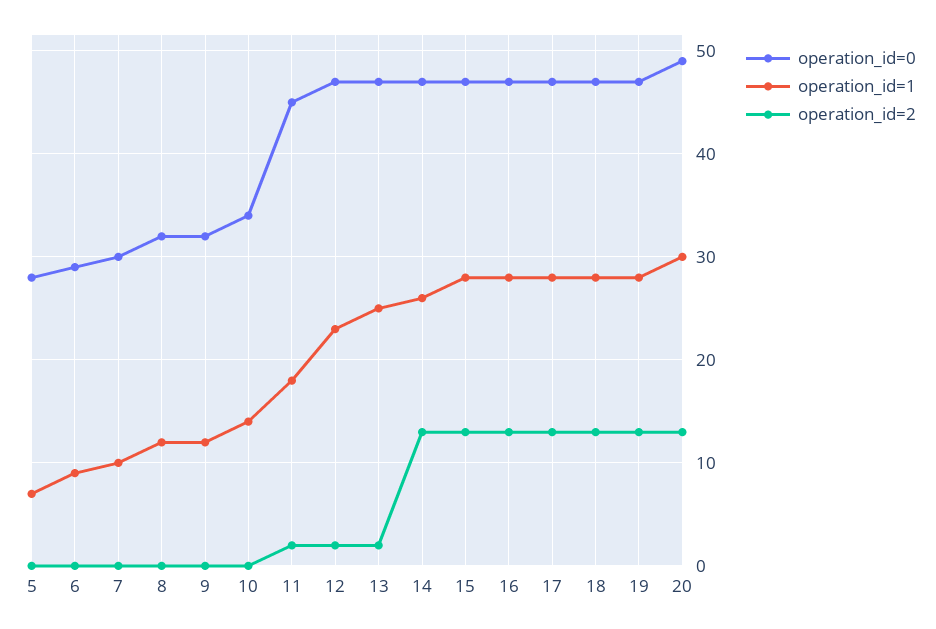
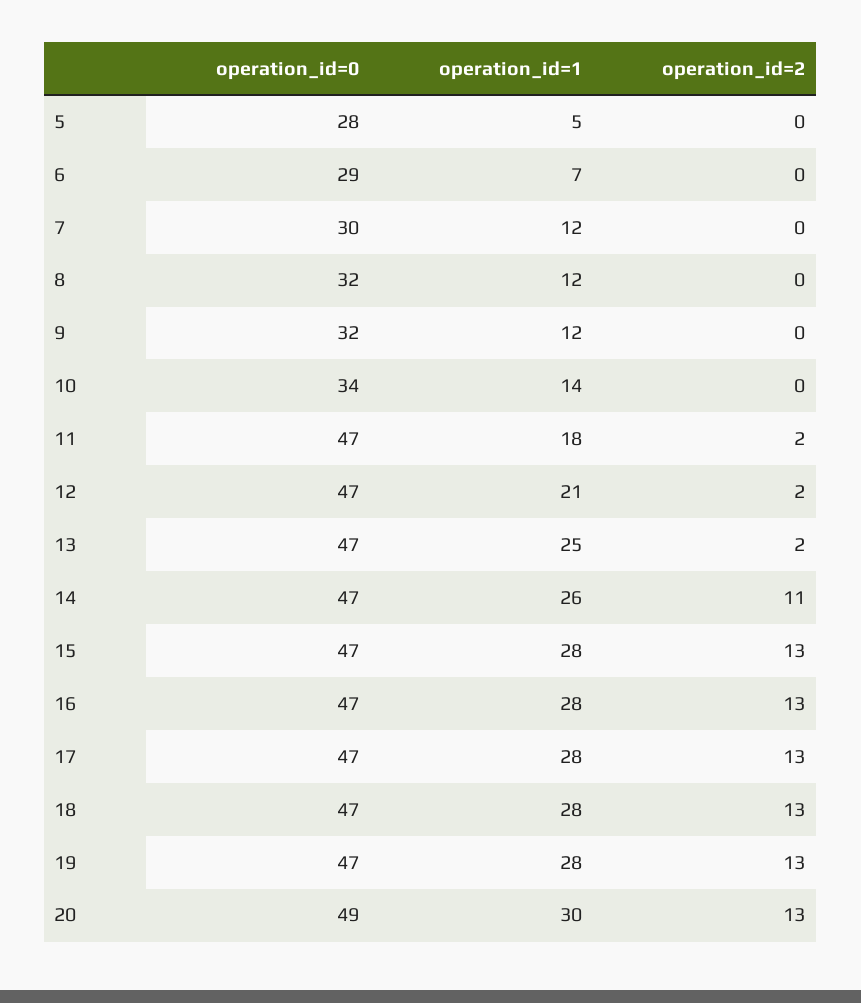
  {
    "operation_id=0": {
      "5": 28,
      "6": 29,
      "7": 30,
      "8": 32,
      "9": 32,
      "10": 34,
-     "11": 45,
+     "11": 47,
      "12": 47,
      "13": 47,
      "14": 47,
      "15": 47,
      "16": 47,
      "17": 47,
      "18": 47,
      "19": 47,
      "20": 49
    },
    "operation_id=1": {
-     "5": 7,
+     "5": 5,
-     "6": 9,
+     "6": 7,
-     "7": 10,
+     "7": 12,
      "8": 12,
      "9": 12,
      "10": 14,
      "11": 18,
-     "12": 23,
+     "12": 21,
      "13": 25,
      "14": 26,
      "15": 28,
      "16": 28,
      "17": 28,
      "18": 28,
      "19": 28,
      "20": 30
    },
    "operation_id=2": {
      "5": 0,
      "6": 0,
      "7": 0,
      "8": 0,
      "9": 0,
      "10": 0,
      "11": 2,
      "12": 2,
      "13": 2,
-     "14": 13,
+     "14": 11,
      "15": 13,
      "16": 13,
      "17": 13,
      "18": 13,
      "19": 13,
      "20": 13
    }
  }

